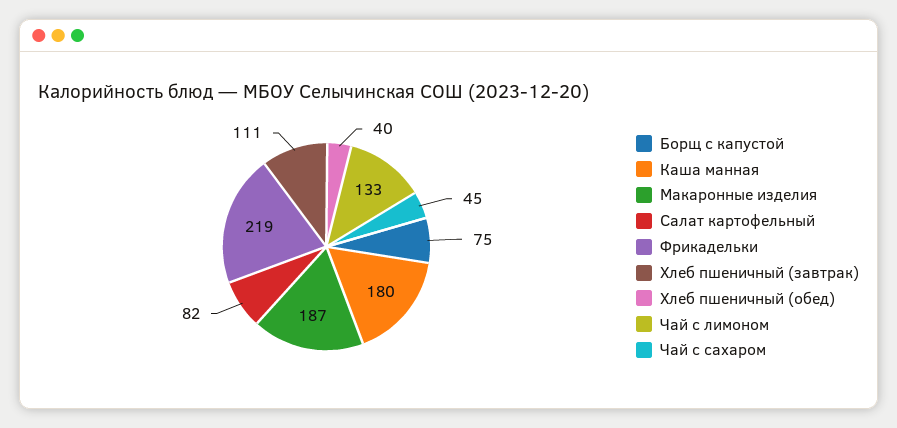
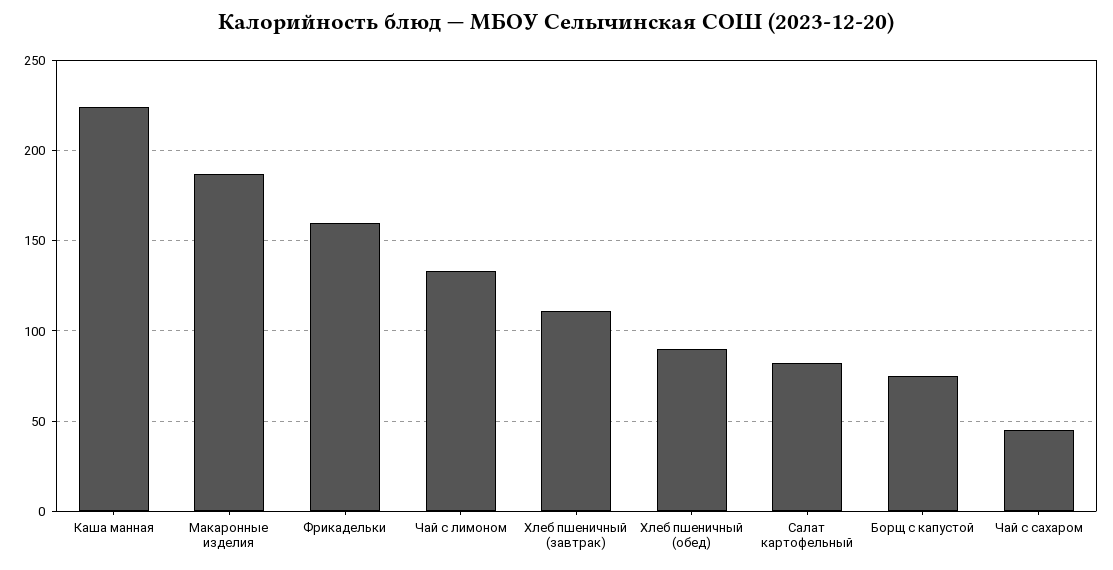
  {
    "Борщ с капустой": 75,
-   "Каша манная": 180,
+   "Каша манная": 225,
    "Макаронные изделия": 187,
    "Салат картофельный": 82,
-   "Фрикадельки": 219,
+   "Фрикадельки": 160,
    "Хлеб пшеничный (завтрак)": 111,
-   "Хлеб пшеничный (обед)": 40,
+   "Хлеб пшеничный (обед)": 90,
    "Чай с лимоном": 133,
    "Чай с сахаром": 45
  }

